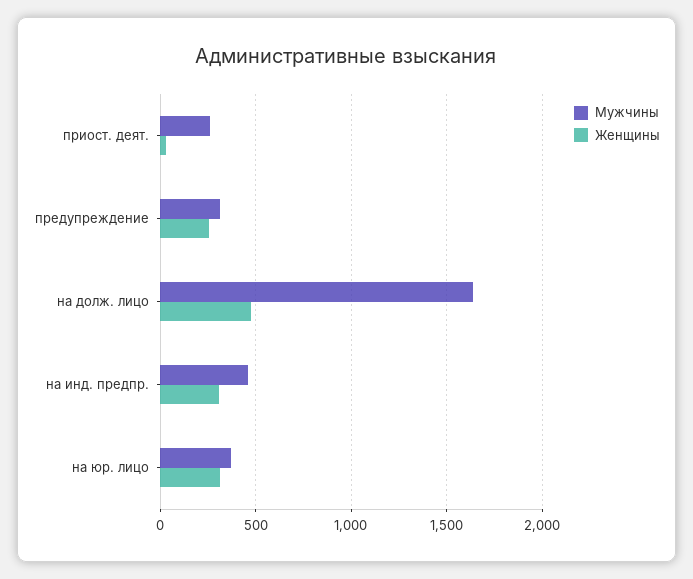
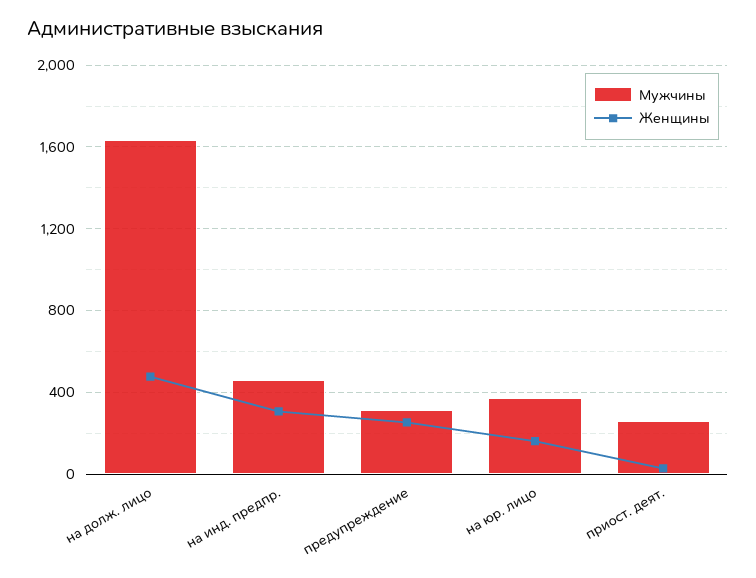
  {
    "Мужчины": {
      "приост. деят.": 250,
      "предупреждение": 300,
      "на долж. лицо": 1650,
      "на инд. предпр.": 450,
      "на юр. лицо": 350
    },
    "Женщины": {
      "приост. деят.": 50,
      "предупреждение": 250,
      "на долж. лицо": 500,
      "на инд. предпр.": 300,
-     "на юр. лицо": 300
+     "на юр. лицо": 150
    }
  }

